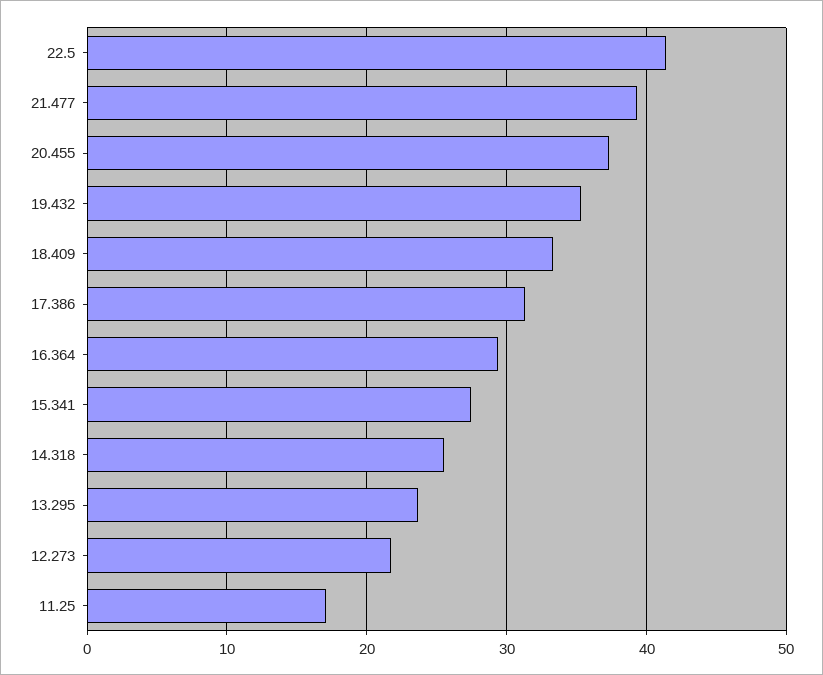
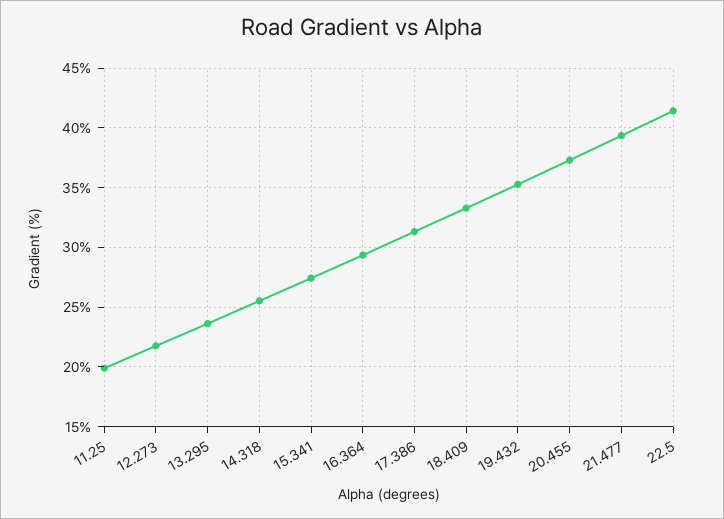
  {
    "22.5": 41,
    "21.477": 39,
    "20.455": 37,
    "19.432": 35,
    "18.409": 33,
    "17.386": 31,
    "16.364": 29,
    "15.341": 27,
    "14.318": 26,
    "13.295": 24,
    "12.273": 22,
-   "11.25": 17
+   "11.25": 20
  }

